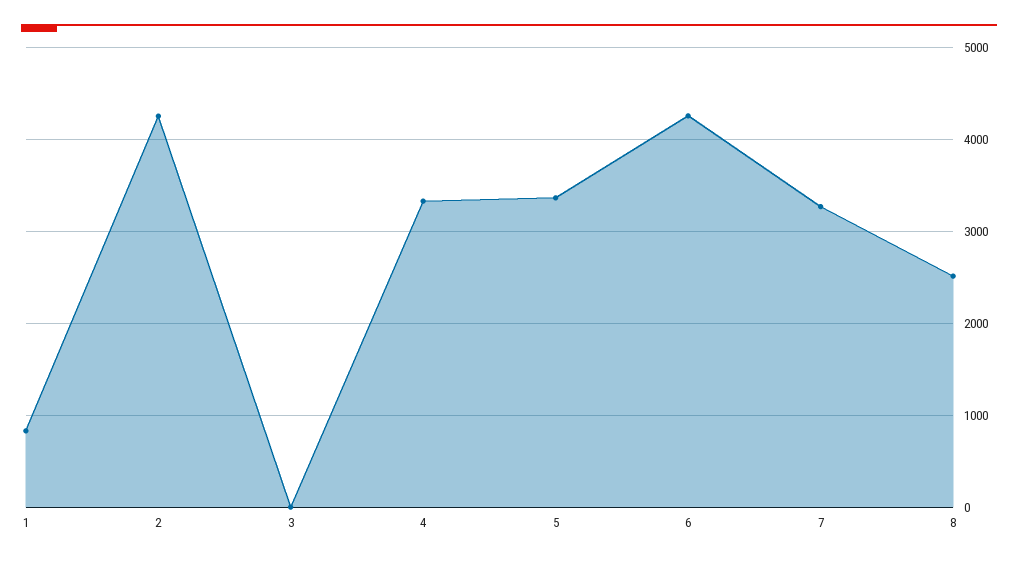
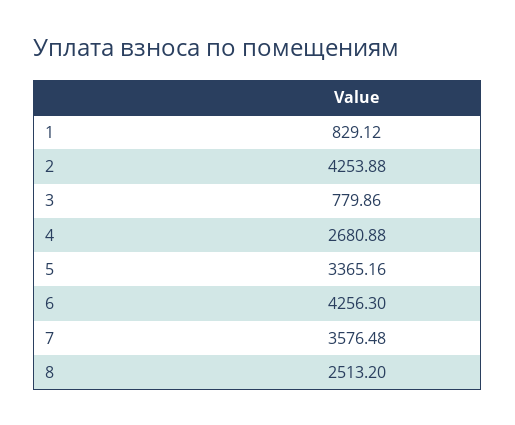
  {
    "1": 829.12,
    "2": 4253.88,
-   "3": 0,
+   "3": 779.86,
-   "4": 3300,
+   "4": 2680.88,
    "5": 3365.16,
    "6": 4256.3,
-   "7": 3300,
+   "7": 3576.48,
    "8": 2513.2
  }

